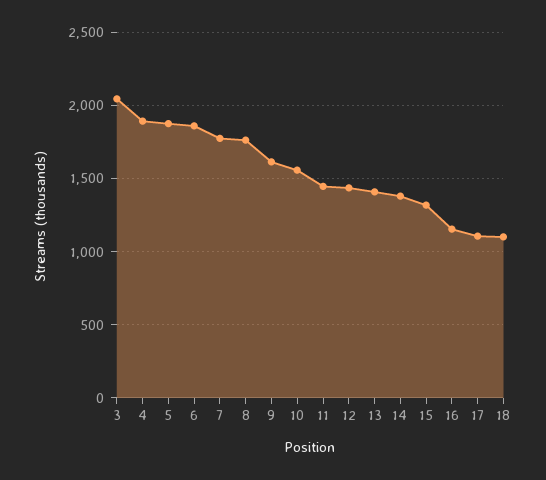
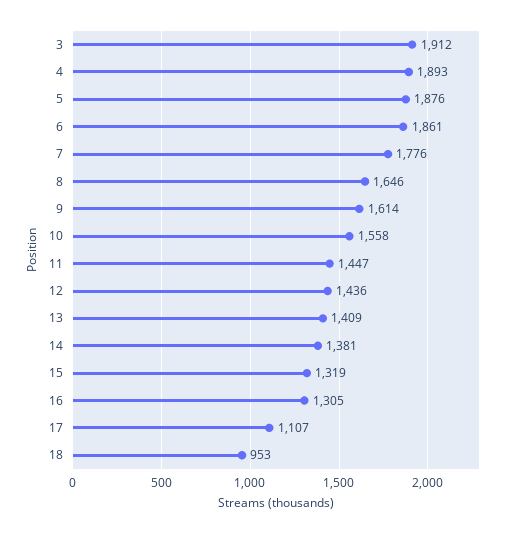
  {
-   "3": 2050,
+   "3": 1912,
    "4": 1893,
    "5": 1876,
    "6": 1861,
    "7": 1776,
-   "8": 1750,
+   "8": 1646,
    "9": 1614,
    "10": 1558,
    "11": 1447,
    "12": 1436,
    "13": 1409,
    "14": 1381,
    "15": 1319,
-   "16": 1150,
+   "16": 1305,
    "17": 1107,
-   "18": 1100
+   "18": 953
  }

